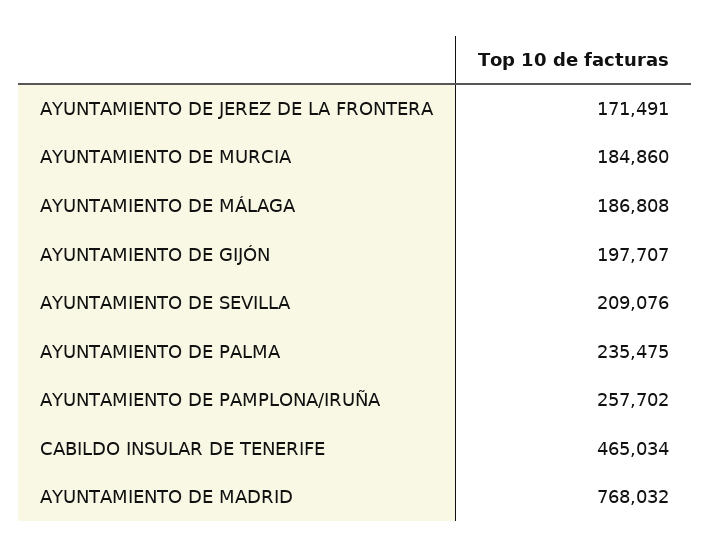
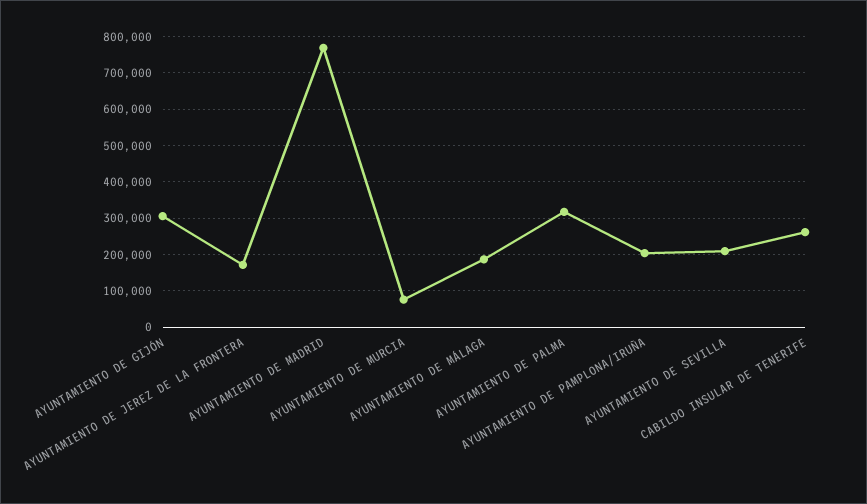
  {
    "AYUNTAMIENTO DE JEREZ DE LA FRONTERA": 171491,
-   "AYUNTAMIENTO DE MURCIA": 184860,
+   "AYUNTAMIENTO DE MURCIA": 80000,
    "AYUNTAMIENTO DE MÁLAGA": 186808,
-   "AYUNTAMIENTO DE GIJÓN": 197707,
+   "AYUNTAMIENTO DE GIJÓN": 300000,
    "AYUNTAMIENTO DE SEVILLA": 209076,
-   "AYUNTAMIENTO DE PALMA": 235475,
+   "AYUNTAMIENTO DE PALMA": 320000,
-   "AYUNTAMIENTO DE PAMPLONA/IRUÑA": 257702,
+   "AYUNTAMIENTO DE PAMPLONA/IRUÑA": 200000,
-   "CABILDO INSULAR DE TENERIFE": 465034,
+   "CABILDO INSULAR DE TENERIFE": 260000,
    "AYUNTAMIENTO DE MADRID": 768032
  }

